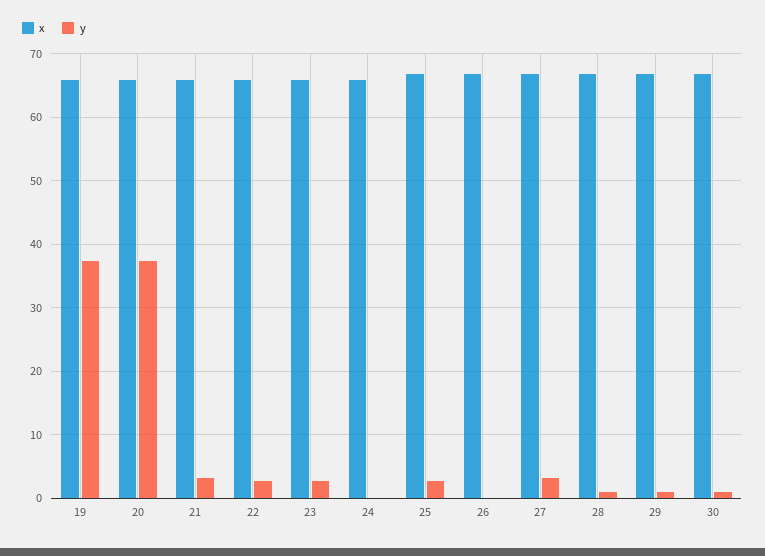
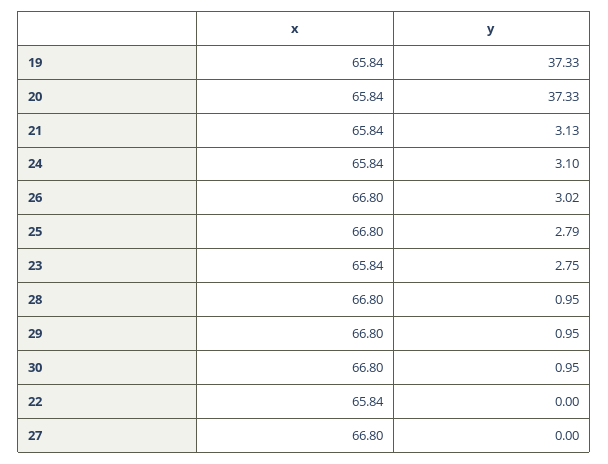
  {
    "x": {
      "19": 65.84,
      "20": 65.84,
      "21": 65.84,
      "22": 65.84,
      "23": 65.84,
      "24": 65.84,
      "25": 66.8,
      "26": 66.8,
      "27": 66.8,
      "28": 66.8,
      "29": 66.8,
      "30": 66.8
    },
    "y": {
      "19": 37.33,
      "20": 37.33,
      "21": 3.13,
-     "22": 3,
+     "22": 0,
      "23": 2.75,
-     "24": 0,
+     "24": 3.1,
      "25": 2.79,
-     "26": 0,
+     "26": 3.02,
-     "27": 3,
+     "27": 0,
      "28": 0.95,
      "29": 0.95,
      "30": 0.95
    }
  }

